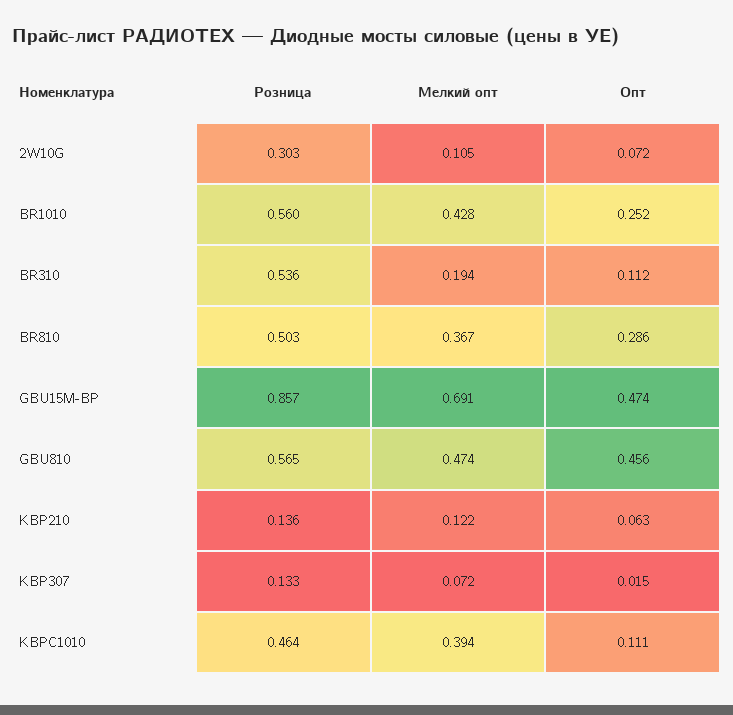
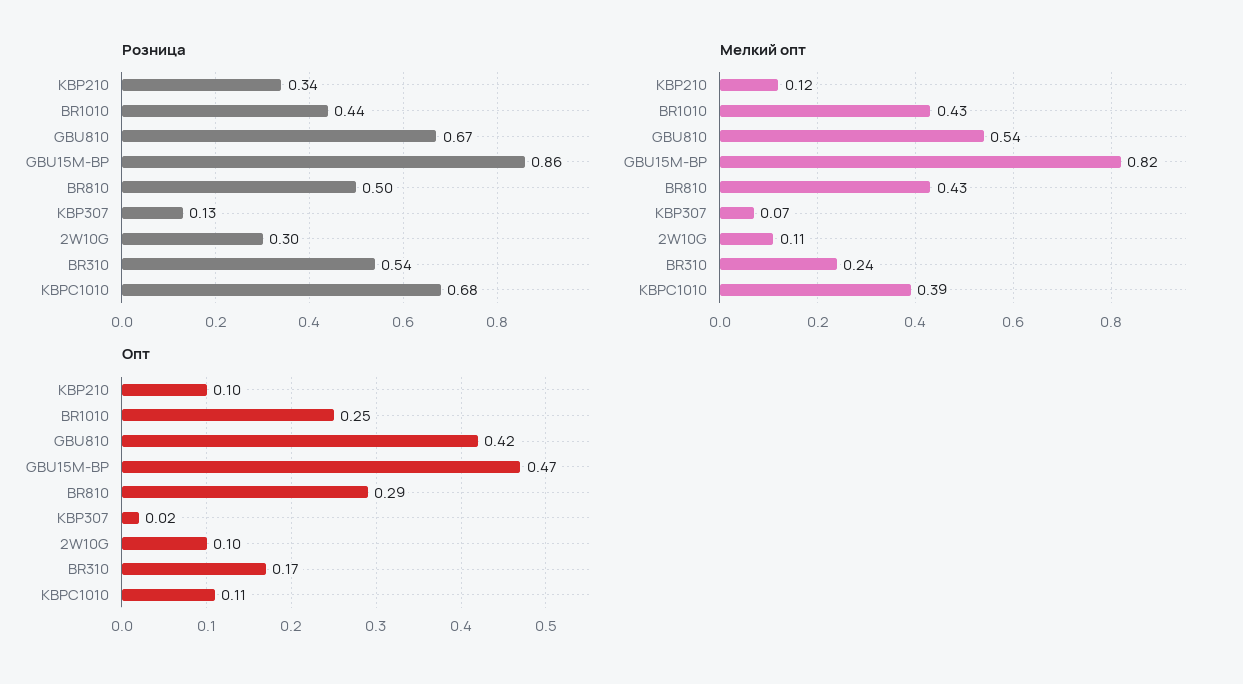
  {
    "Розница": {
      "2W10G": 0.303,
-     "BR1010": 0.56,
+     "BR1010": 0.44,
      "BR310": 0.536,
      "BR810": 0.503,
      "GBU15M-BP": 0.857,
-     "GBU810": 0.565,
+     "GBU810": 0.67,
-     "KBP210": 0.136,
+     "KBP210": 0.34,
      "KBP307": 0.133,
-     "KBPC1010": 0.464
+     "KBPC1010": 0.68
    },
    "Мелкий опт": {
      "2W10G": 0.105,
      "BR1010": 0.428,
-     "BR310": 0.194,
+     "BR310": 0.24,
-     "BR810": 0.367,
+     "BR810": 0.43,
-     "GBU15M-BP": 0.691,
+     "GBU15M-BP": 0.82,
-     "GBU810": 0.474,
+     "GBU810": 0.54,
      "KBP210": 0.122,
      "KBP307": 0.072,
      "KBPC1010": 0.394
    },
    "Опт": {
-     "2W10G": 0.072,
+     "2W10G": 0.1,
      "BR1010": 0.252,
-     "BR310": 0.112,
+     "BR310": 0.17,
      "BR810": 0.286,
      "GBU15M-BP": 0.474,
-     "GBU810": 0.456,
+     "GBU810": 0.42,
-     "KBP210": 0.063,
+     "KBP210": 0.1,
      "KBP307": 0.015,
      "KBPC1010": 0.111
    }
  }

